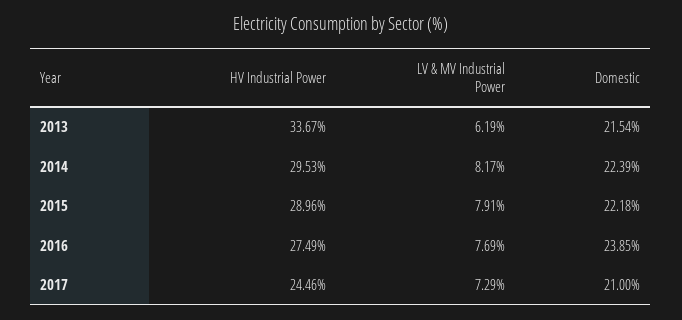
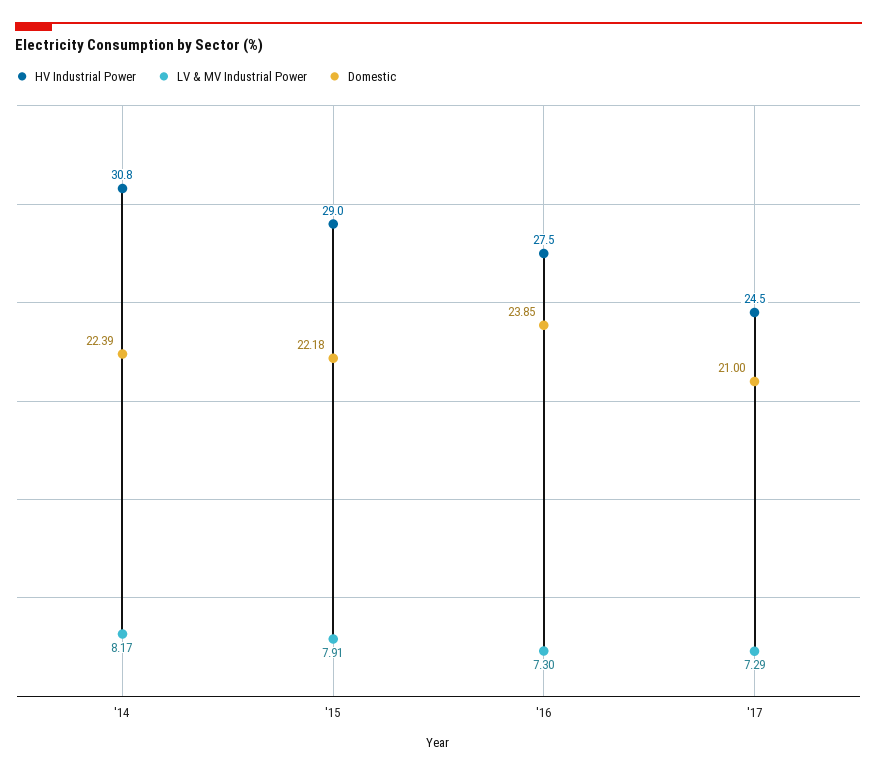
  {
    "HV Industrial Power": {
-     "2013": 33.67,
-     "2014": 29.53,
+     "2014": 30.8,
      "2015": 28.96,
      "2016": 27.49,
      "2017": 24.46
    },
    "LV & MV Industrial Power": {
-     "2013": 6.19,
      "2014": 8.17,
      "2015": 7.91,
-     "2016": 7.69,
+     "2016": 7.3,
      "2017": 7.29
    },
    "Domestic": {
-     "2013": 21.54,
      "2014": 22.39,
      "2015": 22.18,
      "2016": 23.85,
      "2017": 21
    }
  }

